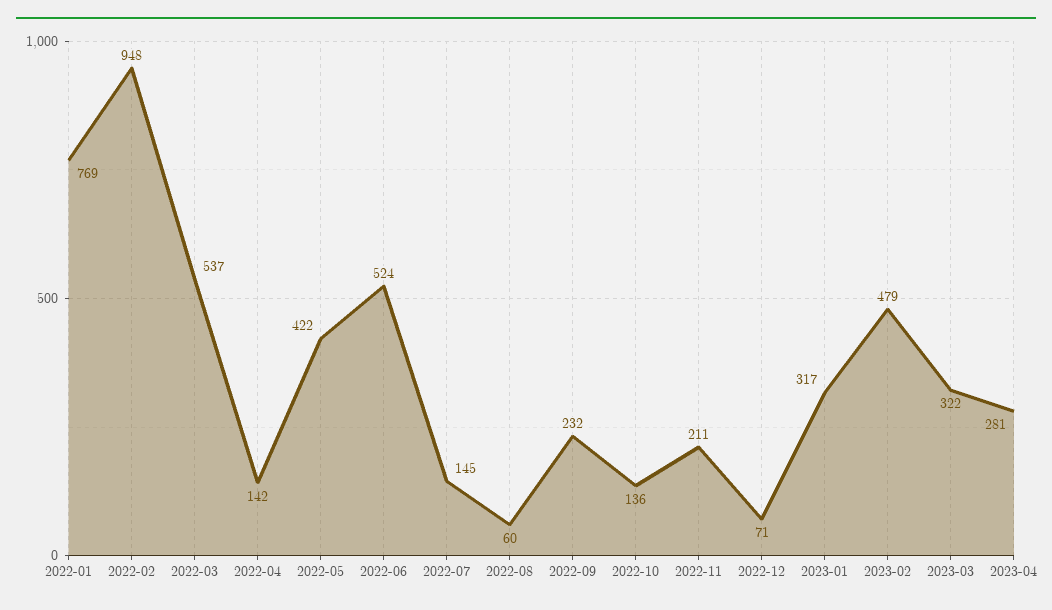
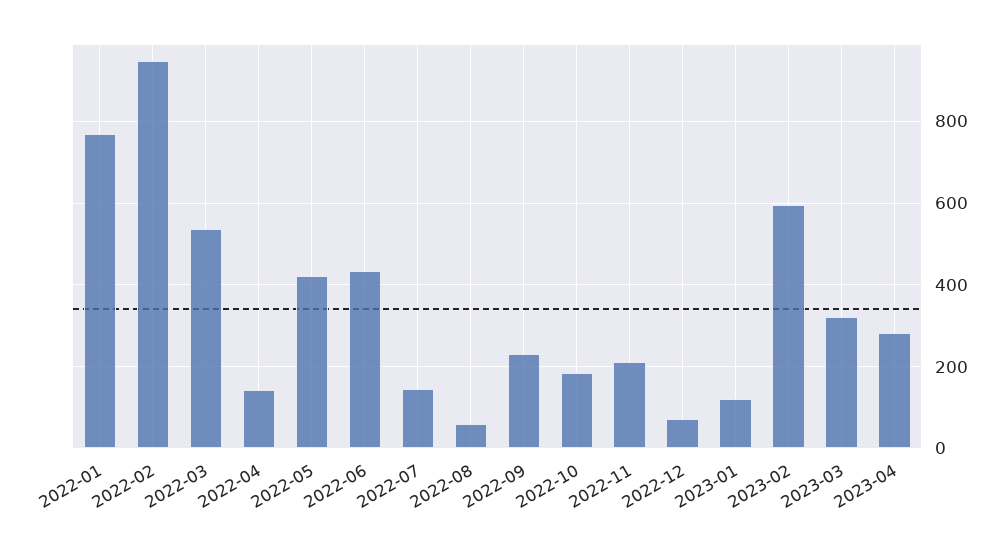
  {
    "2022-01": 769,
    "2022-02": 948,
    "2022-03": 537,
    "2022-04": 142,
    "2022-05": 422,
-   "2022-06": 524,
+   "2022-06": 440,
    "2022-07": 145,
    "2022-08": 60,
    "2022-09": 232,
-   "2022-10": 136,
+   "2022-10": 180,
    "2022-11": 211,
    "2022-12": 71,
-   "2023-01": 317,
+   "2023-01": 120,
-   "2023-02": 479,
+   "2023-02": 600,
    "2023-03": 322,
    "2023-04": 281
  }

